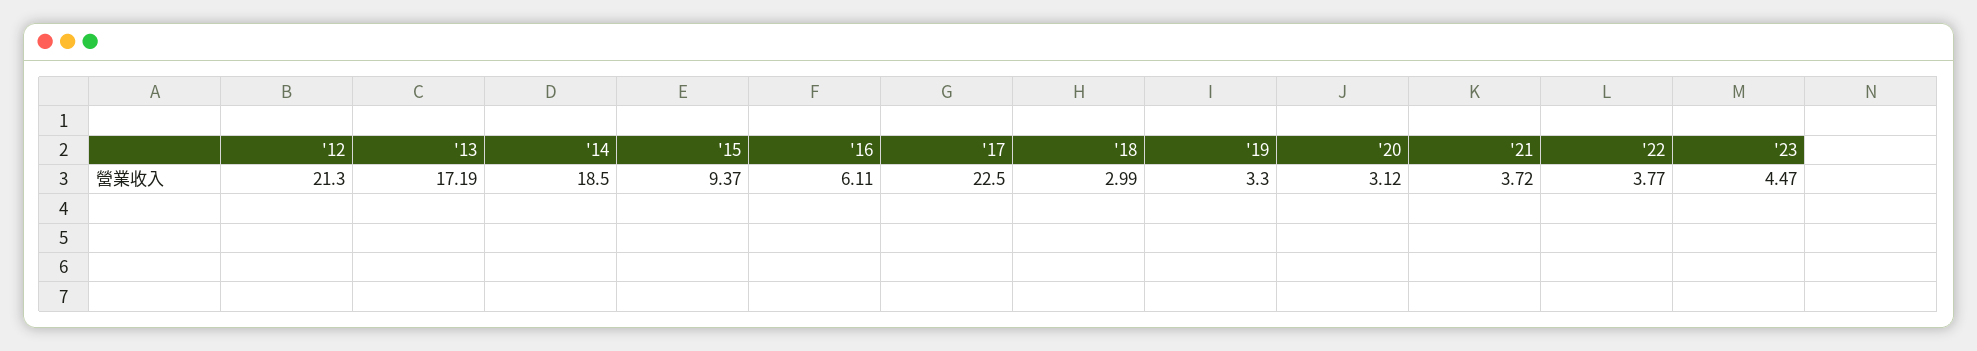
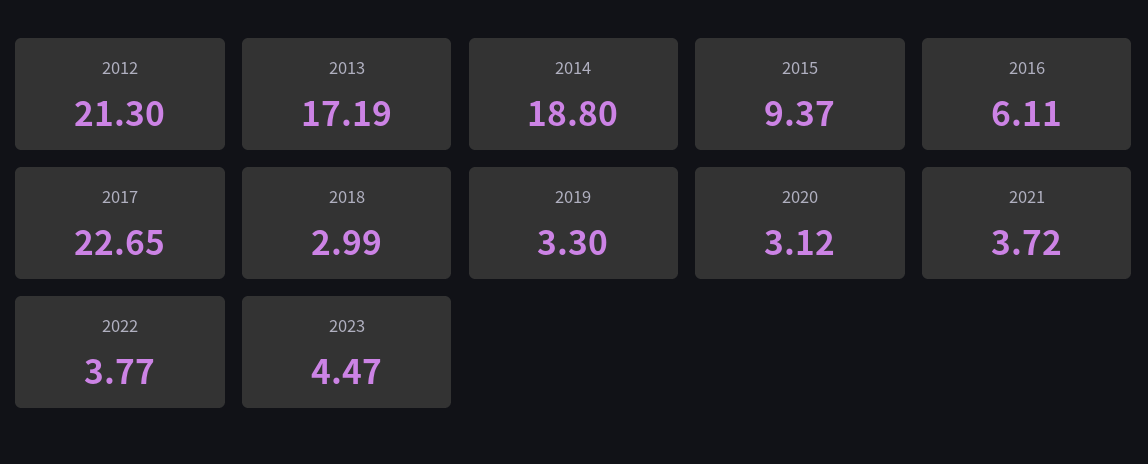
  {
    "'12": 21.3,
    "'13": 17.19,
-   "'14": 18.5,
+   "'14": 18.8,
    "'15": 9.37,
    "'16": 6.11,
-   "'17": 22.5,
+   "'17": 22.65,
    "'18": 2.99,
    "'19": 3.3,
    "'20": 3.12,
    "'21": 3.72,
    "'22": 3.77,
    "'23": 4.47
  }

